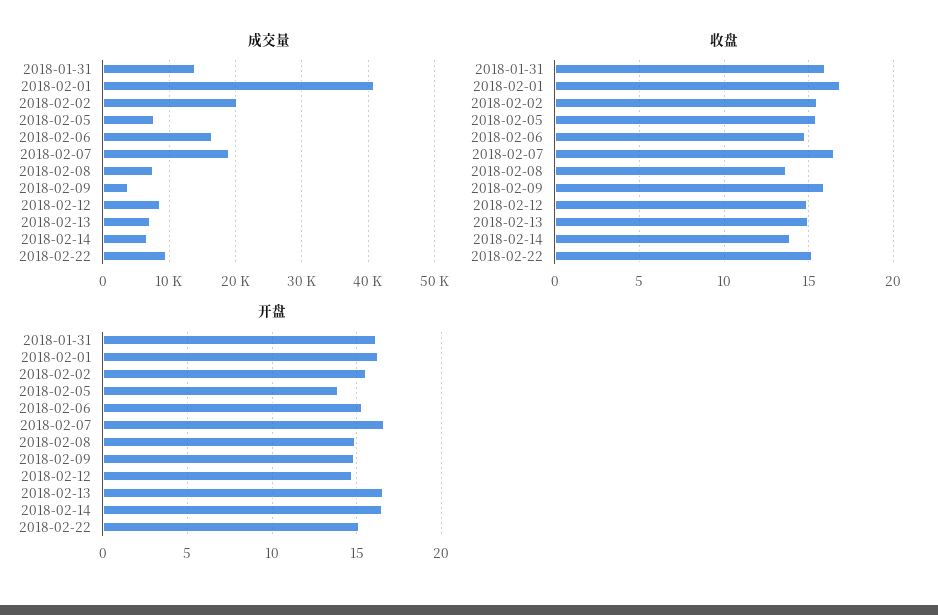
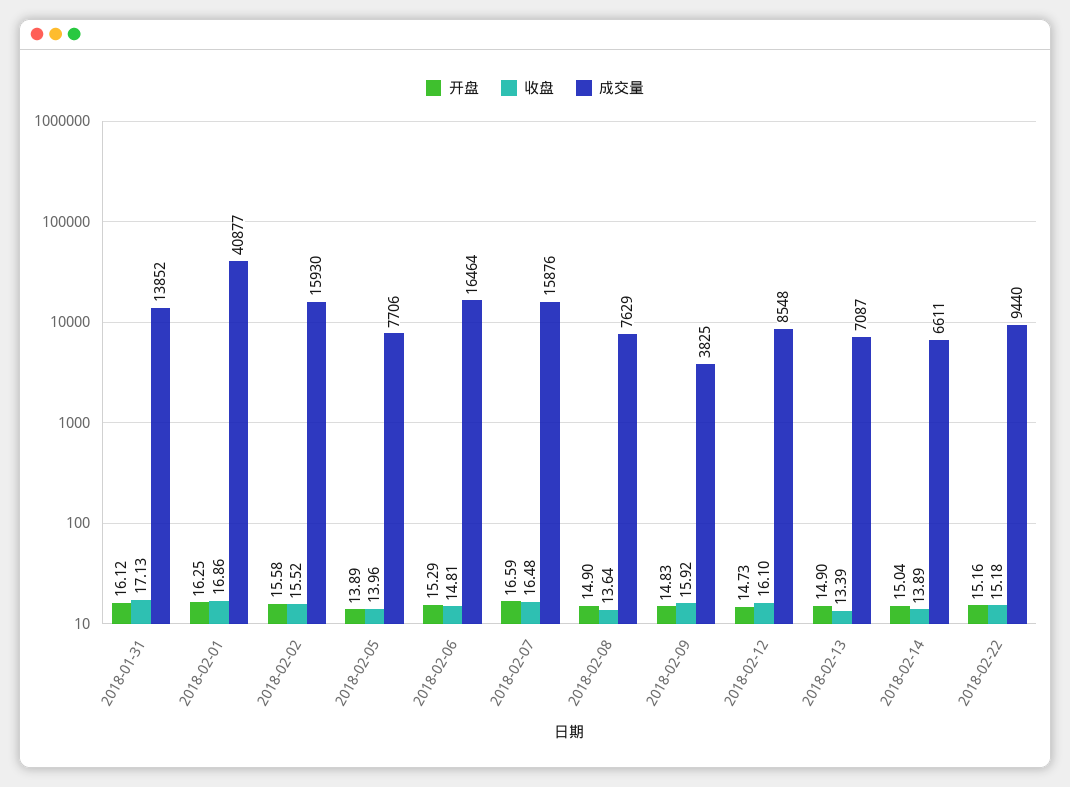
  {
    "成交量": {
      "2018-01-31": 13852,
      "2018-02-01": 40877,
-     "2018-02-02": 20000,
+     "2018-02-02": 15930,
      "2018-02-05": 7706,
      "2018-02-06": 16464,
-     "2018-02-07": 19000,
+     "2018-02-07": 15876,
      "2018-02-08": 7629,
      "2018-02-09": 3825,
      "2018-02-12": 8548,
      "2018-02-13": 7087,
      "2018-02-14": 6611,
      "2018-02-22": 9440
    },
    "收盘": {
-     "2018-01-31": 16,
+     "2018-01-31": 17.13,
      "2018-02-01": 16.86,
      "2018-02-02": 15.52,
-     "2018-02-05": 15.5,
+     "2018-02-05": 13.96,
      "2018-02-06": 14.81,
      "2018-02-07": 16.48,
      "2018-02-08": 13.64,
      "2018-02-09": 15.92,
-     "2018-02-12": 15,
+     "2018-02-12": 16.1,
-     "2018-02-13": 15,
+     "2018-02-13": 13.39,
      "2018-02-14": 13.89,
      "2018-02-22": 15.18
    },
    "开盘": {
      "2018-01-31": 16.12,
      "2018-02-01": 16.25,
      "2018-02-02": 15.58,
      "2018-02-05": 13.89,
      "2018-02-06": 15.29,
      "2018-02-07": 16.59,
      "2018-02-08": 14.9,
      "2018-02-09": 14.83,
      "2018-02-12": 14.73,
-     "2018-02-13": 16.5,
+     "2018-02-13": 14.9,
-     "2018-02-14": 16.5,
+     "2018-02-14": 15.04,
      "2018-02-22": 15.16
    }
  }

